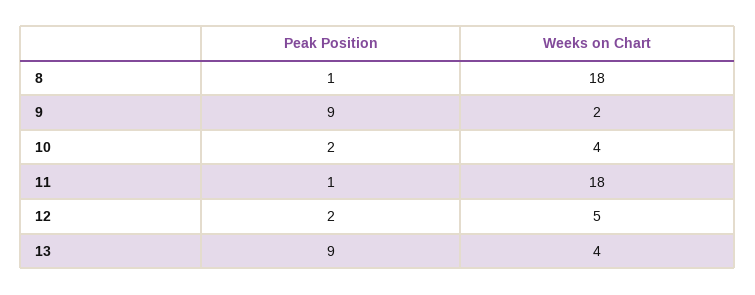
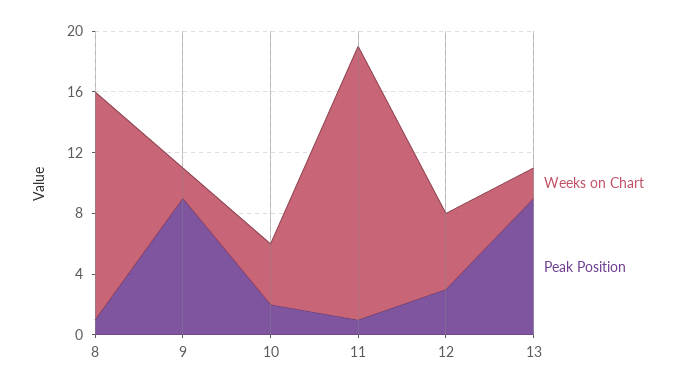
  {
    "Peak Position": {
      "8": 1,
      "9": 9,
      "10": 2,
      "11": 1,
-     "12": 2,
+     "12": 3,
      "13": 9
    },
    "Weeks on Chart": {
-     "8": 18,
+     "8": 15,
      "9": 2,
      "10": 4,
      "11": 18,
      "12": 5,
-     "13": 4
+     "13": 2
    }
  }

